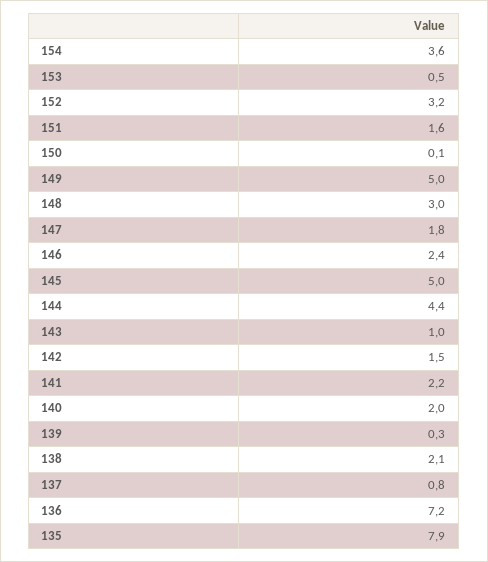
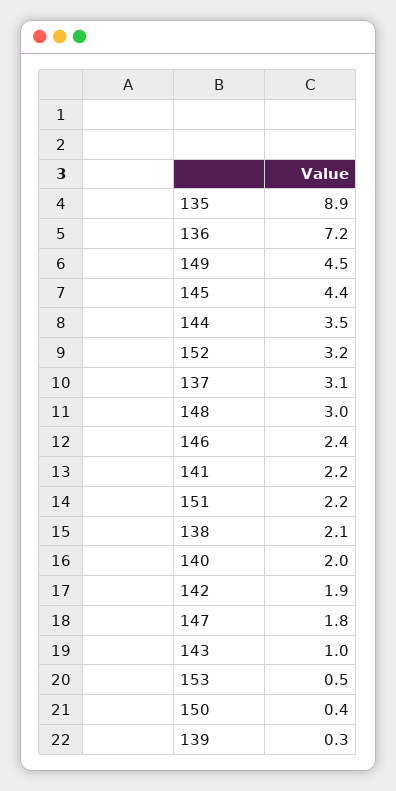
  {
-   "154": 3.6,
    "153": 0.5,
    "152": 3.2,
-   "151": 1.6,
+   "151": 2.2,
-   "150": 0.1,
+   "150": 0.4,
-   "149": 5,
+   "149": 4.5,
    "148": 3,
    "147": 1.8,
    "146": 2.4,
-   "145": 5,
+   "145": 4.4,
-   "144": 4.4,
+   "144": 3.5,
    "143": 1,
-   "142": 1.5,
+   "142": 1.9,
    "141": 2.2,
    "140": 2,
    "139": 0.3,
    "138": 2.1,
-   "137": 0.8,
+   "137": 3.1,
    "136": 7.2,
-   "135": 7.9
+   "135": 8.9
  }

